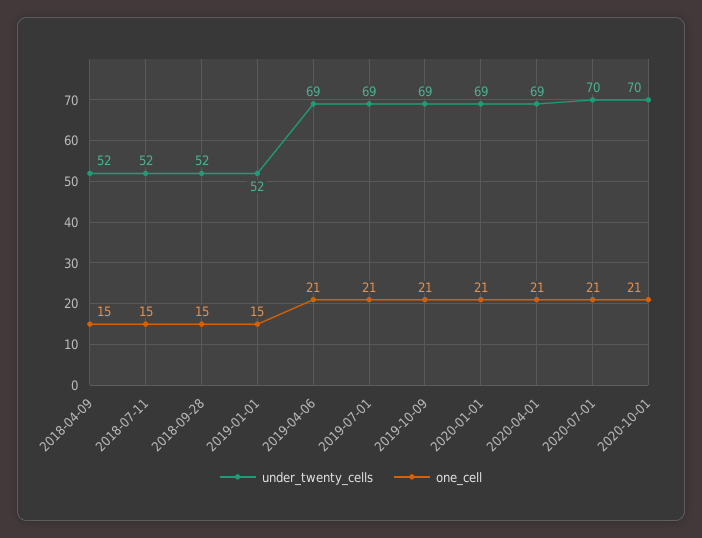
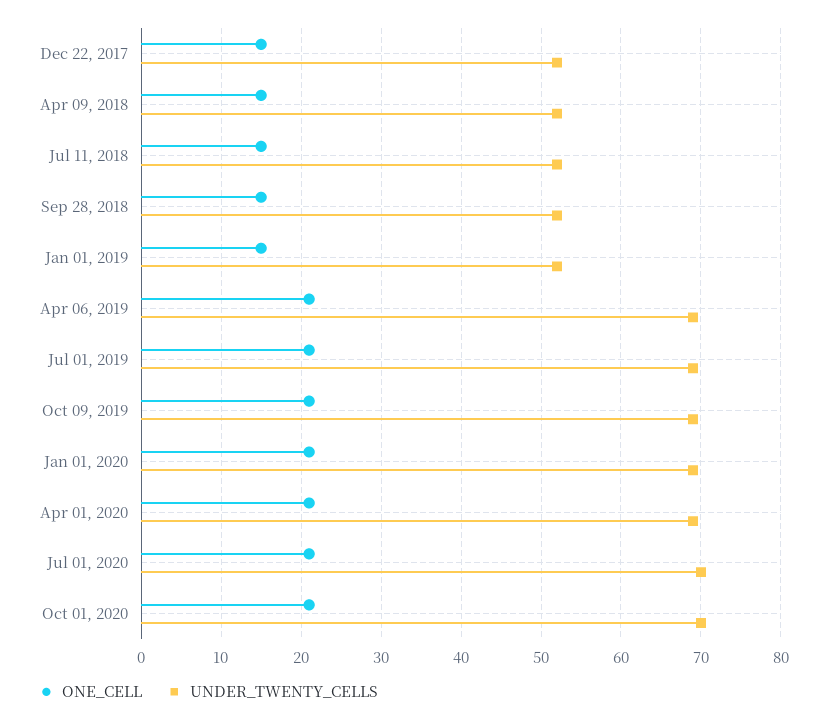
  {
    "under_twenty_cells": {
      "2018-04-09": 52,
      "2018-07-11": 52,
      "2018-09-28": 52,
      "2019-01-01": 52,
      "2019-04-06": 69,
      "2019-07-01": 69,
      "2019-10-09": 69,
      "2020-01-01": 69,
      "2020-04-01": 69,
      "2020-07-01": 70,
-     "2020-10-01": 70
+     "2020-10-01": 70,
+     "Dec 22, 2017": 52
    },
    "one_cell": {
      "2018-04-09": 15,
      "2018-07-11": 15,
      "2018-09-28": 15,
      "2019-01-01": 15,
      "2019-04-06": 21,
      "2019-07-01": 21,
      "2019-10-09": 21,
      "2020-01-01": 21,
      "2020-04-01": 21,
      "2020-07-01": 21,
-     "2020-10-01": 21
+     "2020-10-01": 21,
+     "Dec 22, 2017": 15
    }
  }

